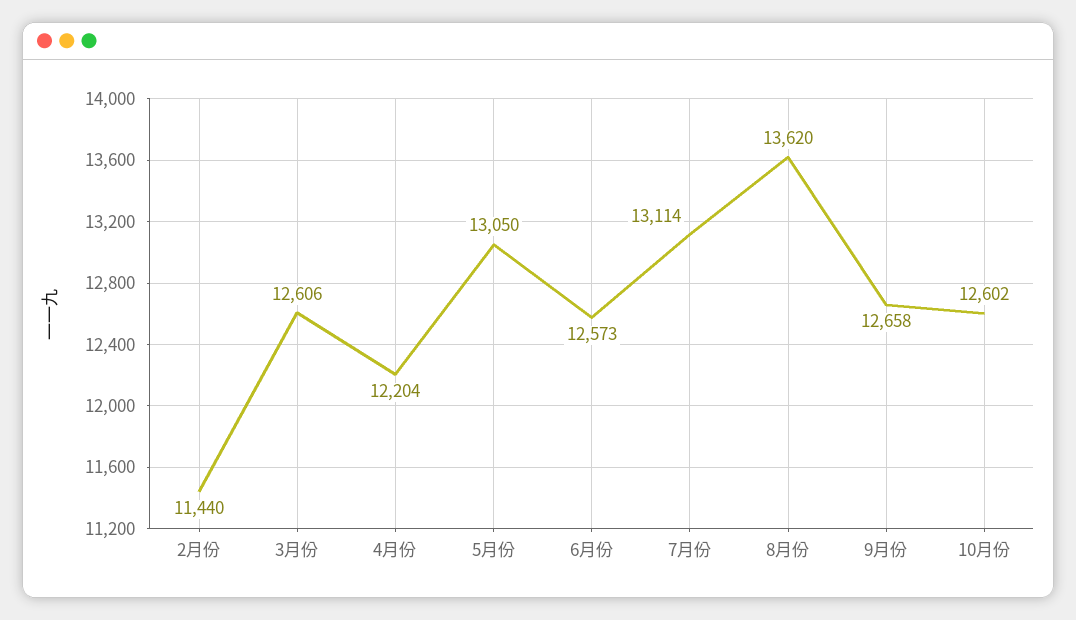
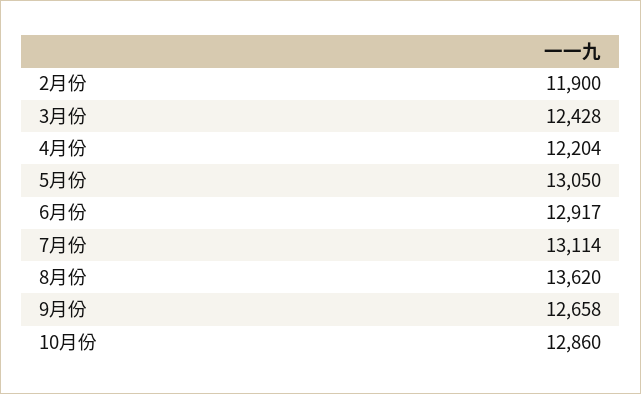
  {
-   "2月份": 11440,
+   "2月份": 11900,
-   "3月份": 12606,
+   "3月份": 12428,
    "4月份": 12204,
    "5月份": 13050,
-   "6月份": 12573,
+   "6月份": 12917,
    "7月份": 13114,
    "8月份": 13620,
    "9月份": 12658,
-   "10月份": 12602
+   "10月份": 12860
  }

